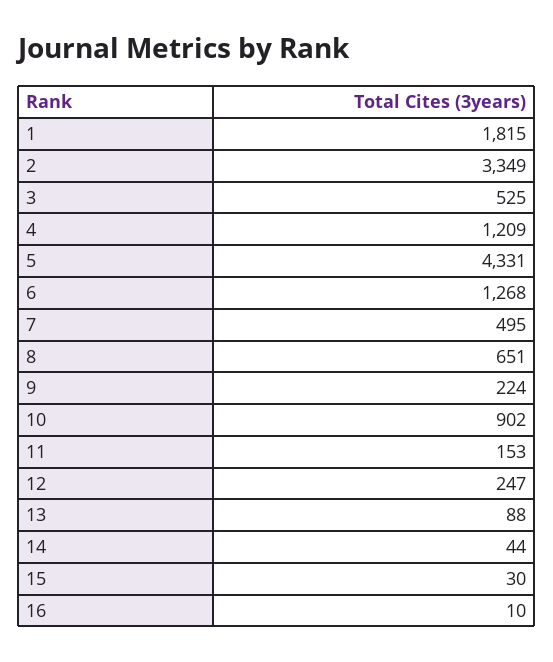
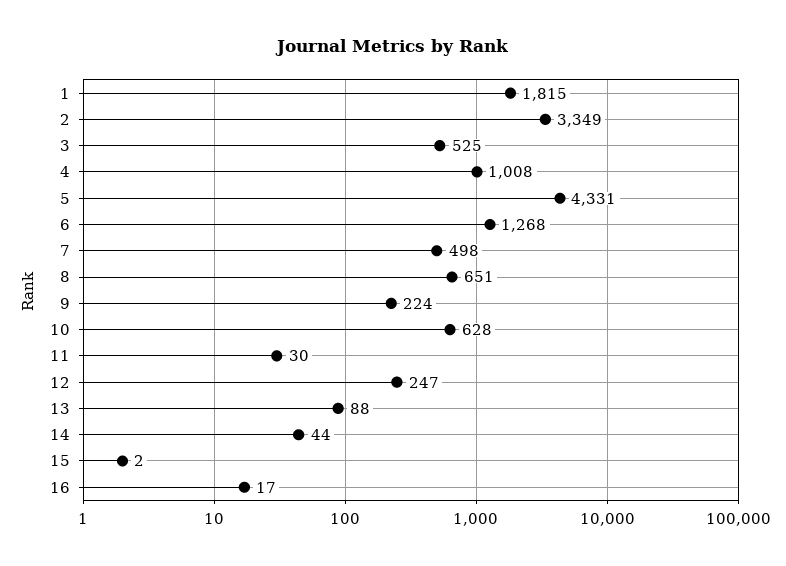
  {
    "1": 1815,
    "2": 3349,
    "3": 525,
-   "4": 1209,
+   "4": 1008,
    "5": 4331,
    "6": 1268,
-   "7": 495,
+   "7": 498,
    "8": 651,
    "9": 224,
-   "10": 902,
+   "10": 628,
-   "11": 153,
+   "11": 30,
    "12": 247,
    "13": 88,
    "14": 44,
-   "15": 30,
+   "15": 2,
-   "16": 10
+   "16": 17
  }

